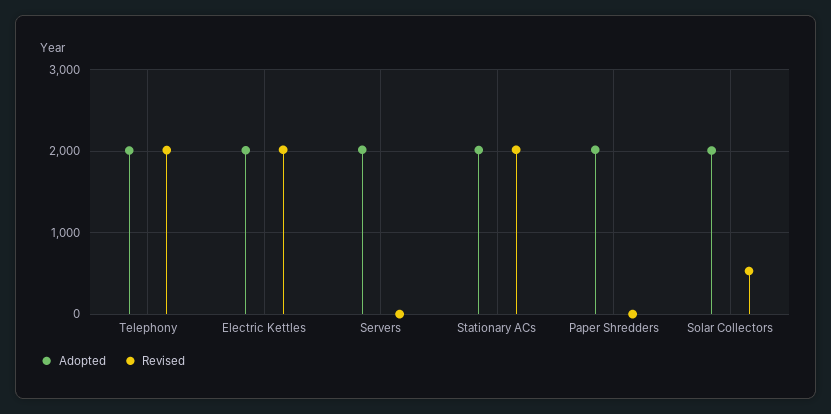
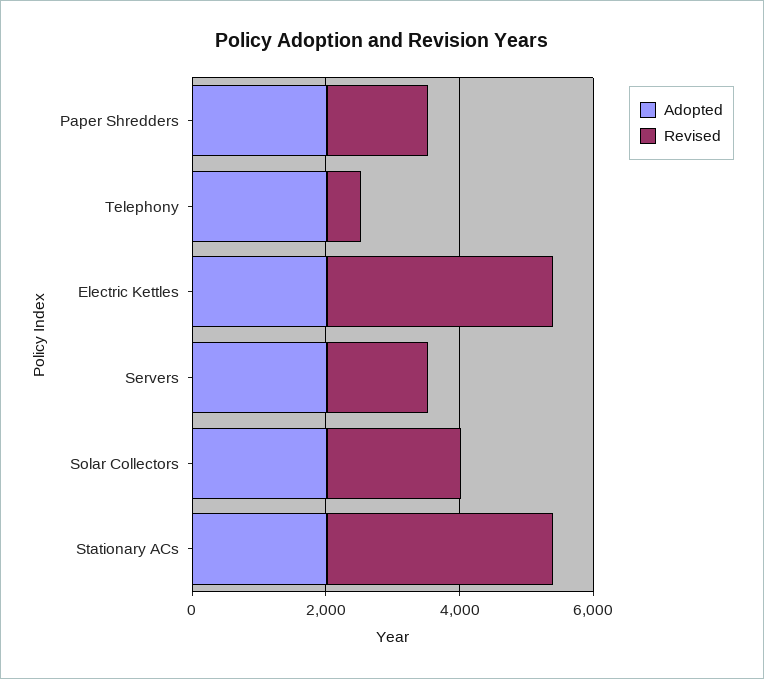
  {
    "Adopted": {
      "Telephony": 2000,
      "Electric Kettles": 2000,
      "Servers": 2000,
      "Stationary ACs": 2000,
      "Paper Shredders": 2000,
      "Solar Collectors": 2000
    },
    "Revised": {
-     "Telephony": 2000,
+     "Telephony": 500,
-     "Electric Kettles": 2000,
+     "Electric Kettles": 3500,
-     "Servers": 0,
+     "Servers": 1500,
-     "Stationary ACs": 2000,
+     "Stationary ACs": 3500,
-     "Paper Shredders": 0,
+     "Paper Shredders": 1500,
-     "Solar Collectors": 500
+     "Solar Collectors": 2000
    }
  }

